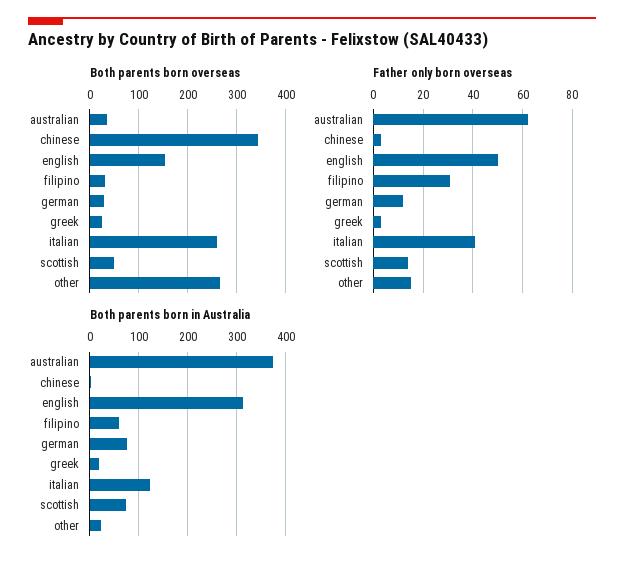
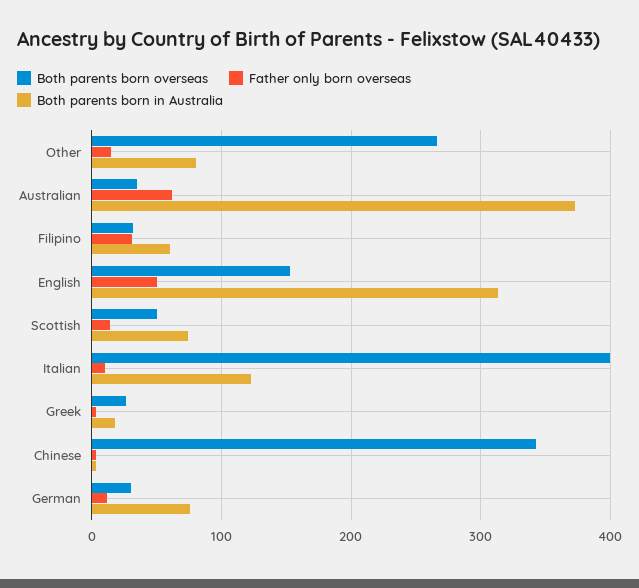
  {
    "Both parents born overseas": {
      "australian": 40,
      "chinese": 340,
      "english": 150,
      "filipino": 30,
      "german": 30,
      "greek": 30,
-     "italian": 260,
+     "italian": 400,
      "scottish": 50,
      "other": 270
    },
    "Father only born overseas": {
      "australian": 60,
      "chinese": 5,
      "english": 50,
      "filipino": 30,
      "german": 10,
      "greek": 5,
-     "italian": 40,
+     "italian": 10,
      "scottish": 15,
      "other": 15
    },
    "Both parents born in Australia": {
      "australian": 370,
      "chinese": 0,
      "english": 310,
      "filipino": 60,
      "german": 80,
      "greek": 20,
      "italian": 120,
      "scottish": 70,
-     "other": 20
+     "other": 80
    }
  }

